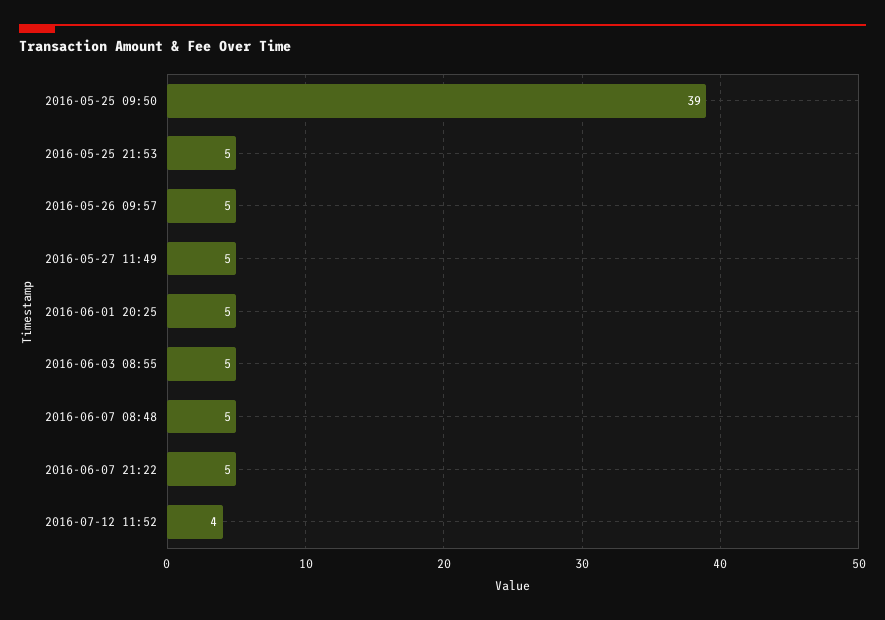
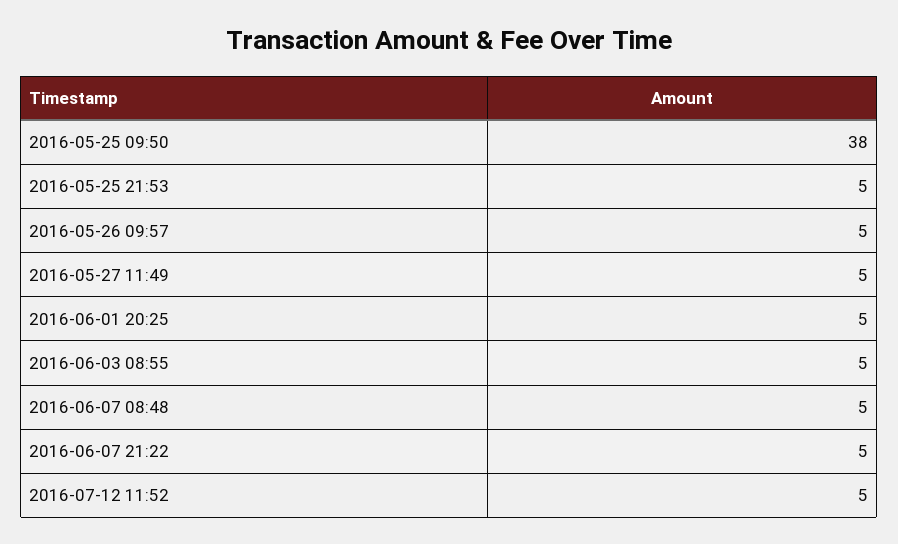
  {
-   "2016-05-25 09:50": 39,
+   "2016-05-25 09:50": 38,
    "2016-05-25 21:53": 5,
    "2016-05-26 09:57": 5,
    "2016-05-27 11:49": 5,
    "2016-06-01 20:25": 5,
    "2016-06-03 08:55": 5,
    "2016-06-07 08:48": 5,
    "2016-06-07 21:22": 5,
-   "2016-07-12 11:52": 4
+   "2016-07-12 11:52": 5
  }

